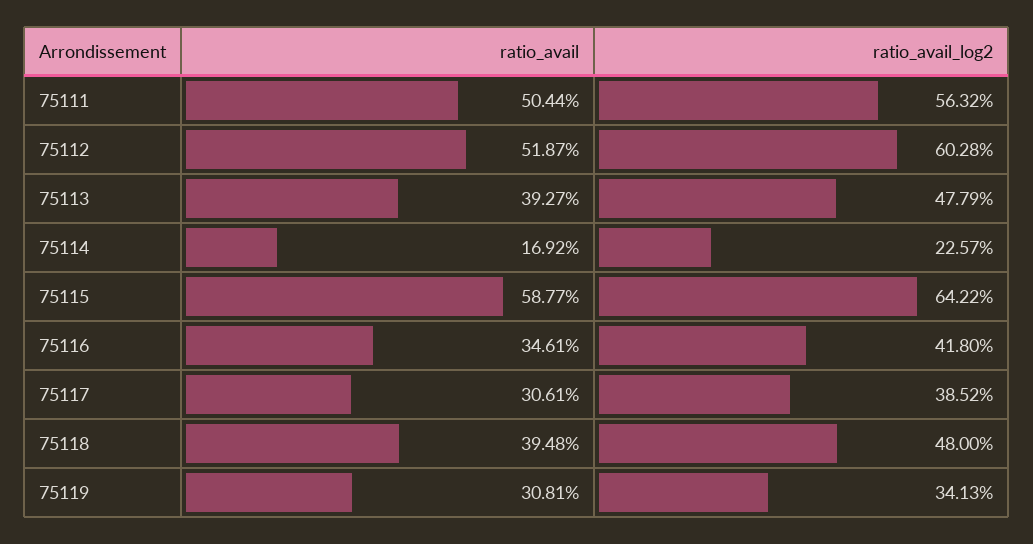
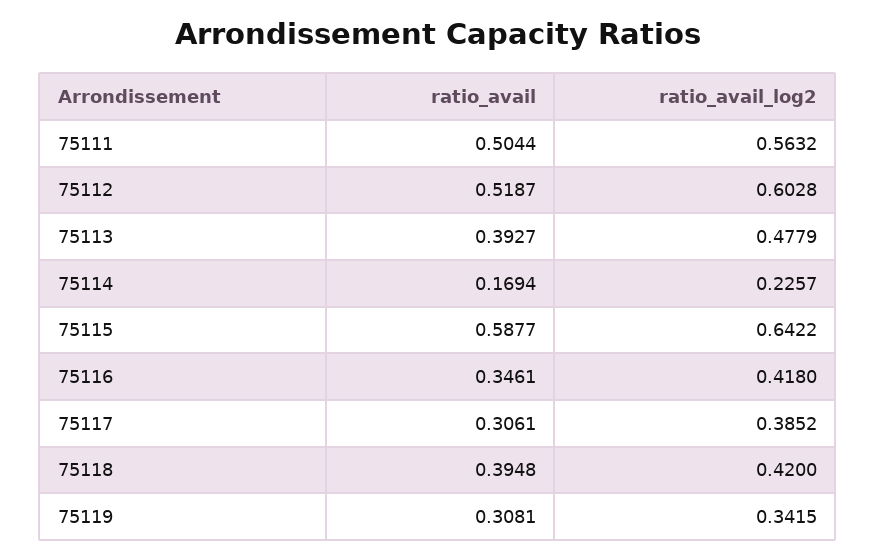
  {
    "ratio_avail": {
      "75111": 0.5044,
      "75112": 0.5187,
      "75113": 0.3927,
-     "75114": 0.1692,
+     "75114": 0.1694,
      "75115": 0.5877,
      "75116": 0.3461,
      "75117": 0.3061,
      "75118": 0.3948,
      "75119": 0.3081
    },
    "ratio_avail_log2": {
      "75111": 0.5632,
      "75112": 0.6028,
      "75113": 0.4779,
      "75114": 0.2257,
      "75115": 0.6422,
      "75116": 0.418,
      "75117": 0.3852,
-     "75118": 0.48,
+     "75118": 0.42,
-     "75119": 0.3413
+     "75119": 0.3415
    }
  }

